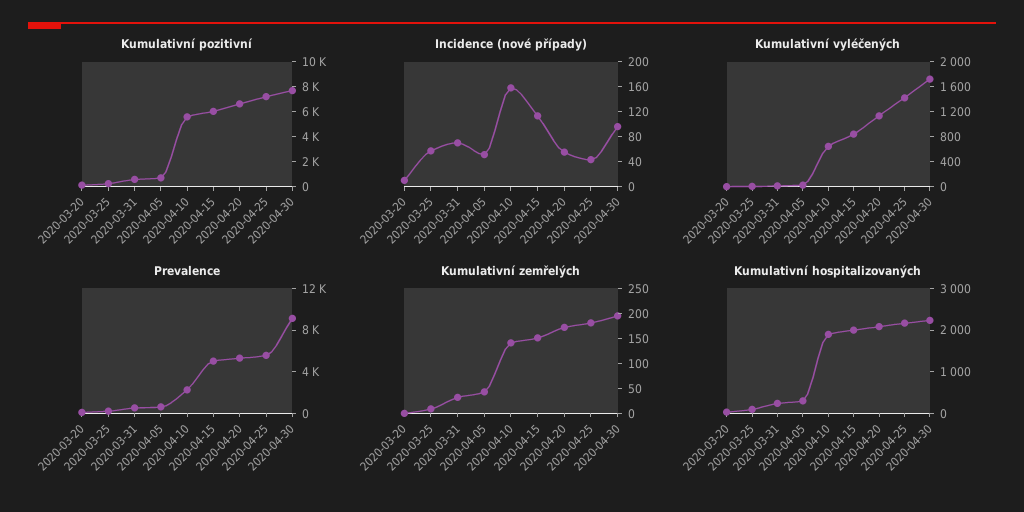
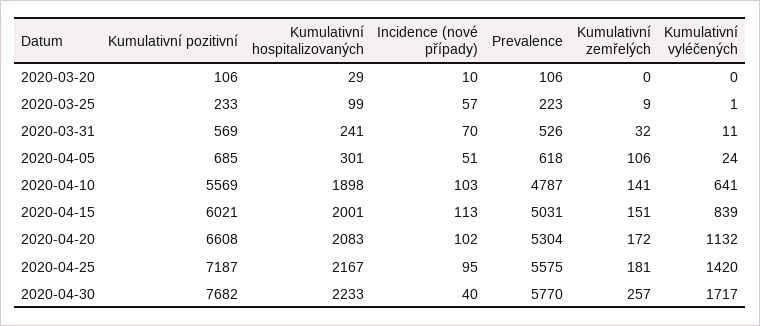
  {
    "Kumulativní pozitivní": {
      "2020-03-20": 106,
      "2020-03-25": 233,
      "2020-03-31": 569,
      "2020-04-05": 685,
      "2020-04-10": 5569,
      "2020-04-15": 6021,
      "2020-04-20": 6608,
      "2020-04-25": 7187,
      "2020-04-30": 7682
    },
    "Incidence (nové případy)": {
      "2020-03-20": 10,
      "2020-03-25": 57,
      "2020-03-31": 70,
      "2020-04-05": 51,
-     "2020-04-10": 160,
+     "2020-04-10": 103,
      "2020-04-15": 113,
-     "2020-04-20": 60,
+     "2020-04-20": 102,
-     "2020-04-25": 40,
+     "2020-04-25": 95,
-     "2020-04-30": 100
+     "2020-04-30": 40
    },
    "Kumulativní vyléčených": {
      "2020-03-20": 0,
      "2020-03-25": 1,
      "2020-03-31": 11,
      "2020-04-05": 24,
      "2020-04-10": 641,
      "2020-04-15": 839,
      "2020-04-20": 1132,
      "2020-04-25": 1420,
      "2020-04-30": 1717
    },
    "Prevalence": {
      "2020-03-20": 106,
      "2020-03-25": 223,
      "2020-03-31": 526,
      "2020-04-05": 618,
-     "2020-04-10": 2000,
+     "2020-04-10": 4787,
      "2020-04-15": 5031,
      "2020-04-20": 5304,
      "2020-04-25": 5575,
-     "2020-04-30": 9000
+     "2020-04-30": 5770
    },
    "Kumulativní zemřelých": {
      "2020-03-20": 0,
      "2020-03-25": 9,
      "2020-03-31": 32,
-     "2020-04-05": 50,
+     "2020-04-05": 106,
      "2020-04-10": 141,
      "2020-04-15": 151,
      "2020-04-20": 172,
      "2020-04-25": 181,
-     "2020-04-30": 200
+     "2020-04-30": 257
    },
    "Kumulativní hospitalizovaných": {
      "2020-03-20": 29,
      "2020-03-25": 99,
      "2020-03-31": 241,
      "2020-04-05": 301,
      "2020-04-10": 1898,
      "2020-04-15": 2001,
      "2020-04-20": 2083,
      "2020-04-25": 2167,
      "2020-04-30": 2233
    }
  }

